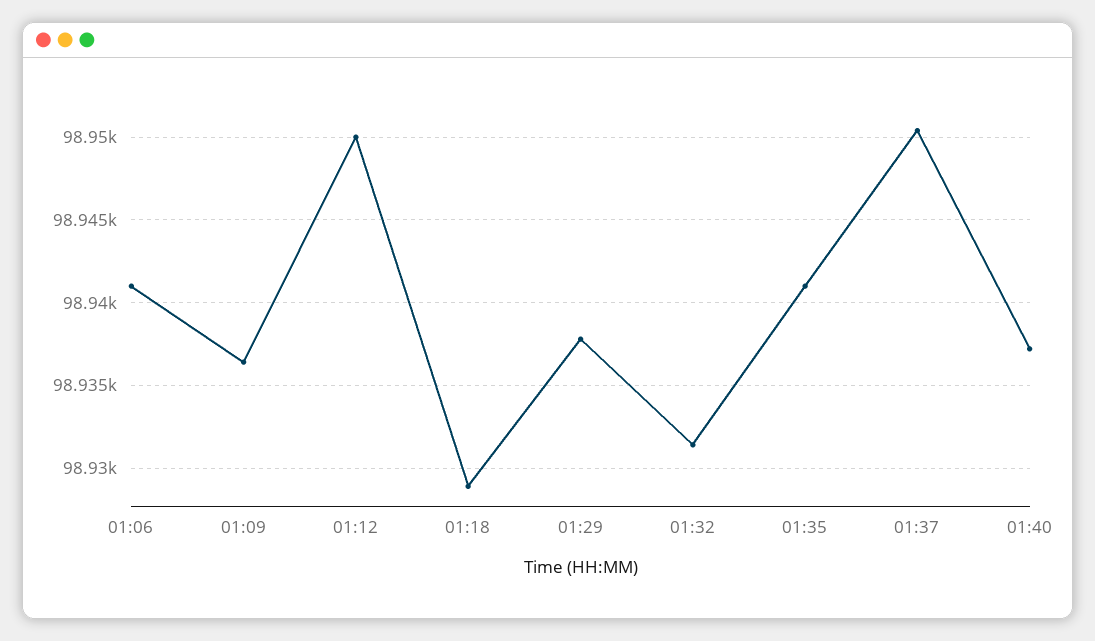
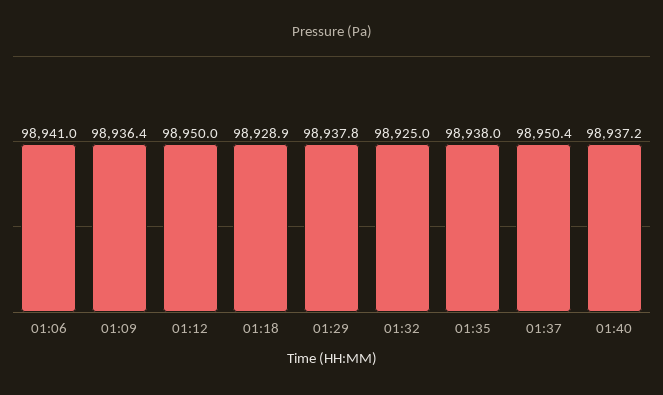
  {
    "01:06": 98941,
    "01:09": 98936.4,
    "01:12": 98950,
    "01:18": 98928.9,
    "01:29": 98937.8,
-   "01:32": 98931.5,
+   "01:32": 98925,
-   "01:35": 98941,
+   "01:35": 98938,
    "01:37": 98950.4,
    "01:40": 98937.2
  }

